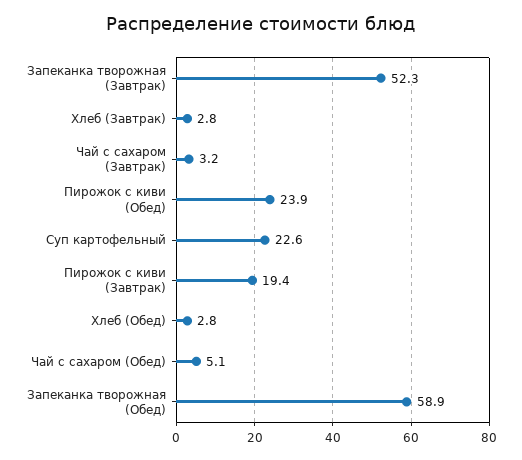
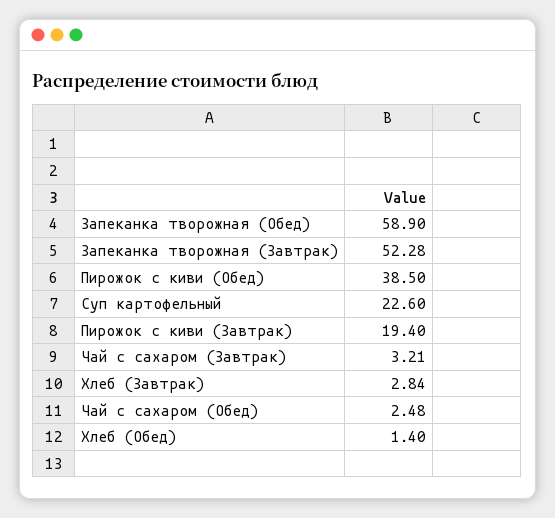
  {
    "Запеканка творожная (Завтрак)": 52.28,
    "Хлеб (Завтрак)": 2.84,
    "Чай с сахаром (Завтрак)": 3.21,
-   "Пирожок с киви (Обед)": 23.9,
+   "Пирожок с киви (Обед)": 38.5,
    "Суп картофельный": 22.6,
    "Пирожок с киви (Завтрак)": 19.4,
-   "Хлеб (Обед)": 2.8,
+   "Хлеб (Обед)": 1.4,
-   "Чай с сахаром (Обед)": 5.1,
+   "Чай с сахаром (Обед)": 2.48,
    "Запеканка творожная (Обед)": 58.9
  }

